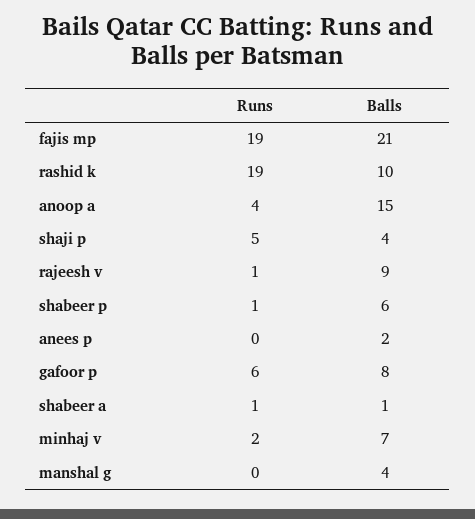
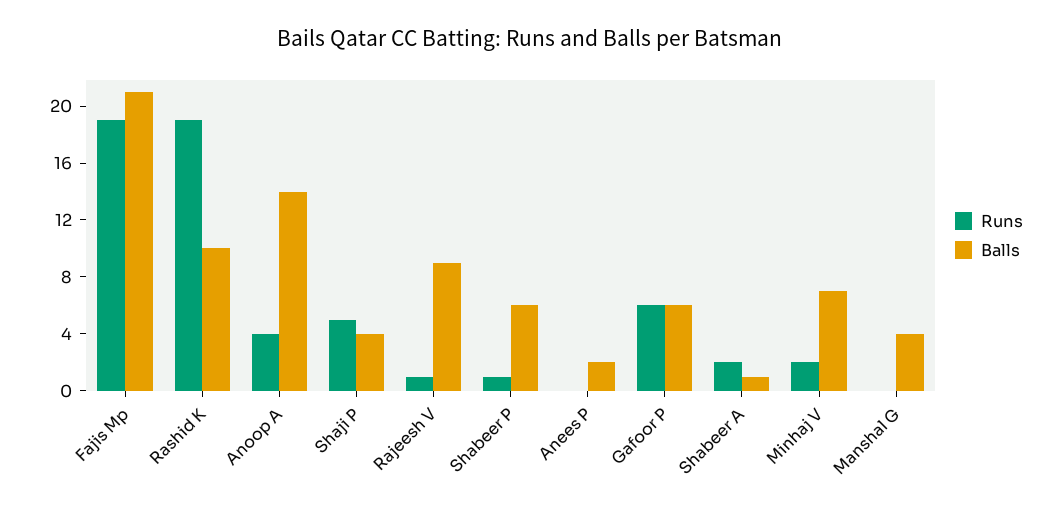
  {
    "Runs": {
      "fajis mp": 19,
      "rashid k": 19,
      "anoop a": 4,
      "shaji p": 5,
      "rajeesh v": 1,
      "shabeer p": 1,
      "anees p": 0,
      "gafoor p": 6,
-     "shabeer a": 1,
+     "shabeer a": 2,
      "minhaj v": 2,
      "manshal g": 0
    },
    "Balls": {
      "fajis mp": 21,
      "rashid k": 10,
-     "anoop a": 15,
+     "anoop a": 14,
      "shaji p": 4,
      "rajeesh v": 9,
      "shabeer p": 6,
      "anees p": 2,
-     "gafoor p": 8,
+     "gafoor p": 6,
      "shabeer a": 1,
      "minhaj v": 7,
      "manshal g": 4
    }
  }

